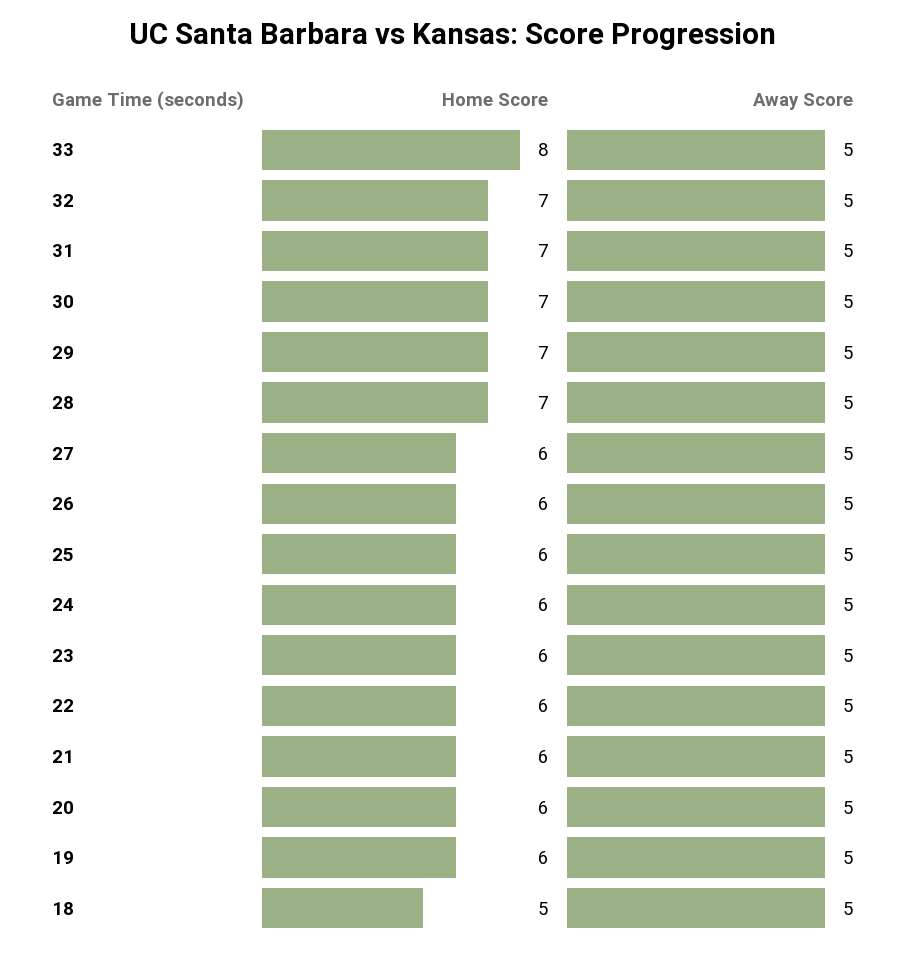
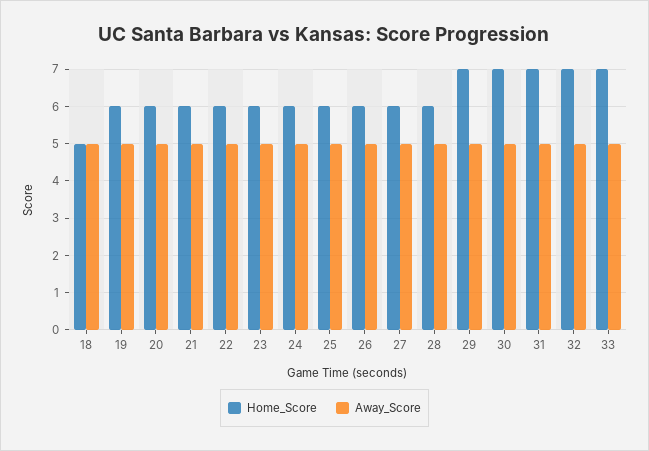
  {
    "Home Score": {
-     "33": 8,
+     "33": 7,
      "32": 7,
      "31": 7,
      "30": 7,
      "29": 7,
-     "28": 7,
+     "28": 6,
      "27": 6,
      "26": 6,
      "25": 6,
      "24": 6,
      "23": 6,
      "22": 6,
      "21": 6,
      "20": 6,
      "19": 6,
      "18": 5
    },
    "Away Score": {
      "33": 5,
      "32": 5,
      "31": 5,
      "30": 5,
      "29": 5,
      "28": 5,
      "27": 5,
      "26": 5,
      "25": 5,
      "24": 5,
      "23": 5,
      "22": 5,
      "21": 5,
      "20": 5,
      "19": 5,
      "18": 5
    }
  }

